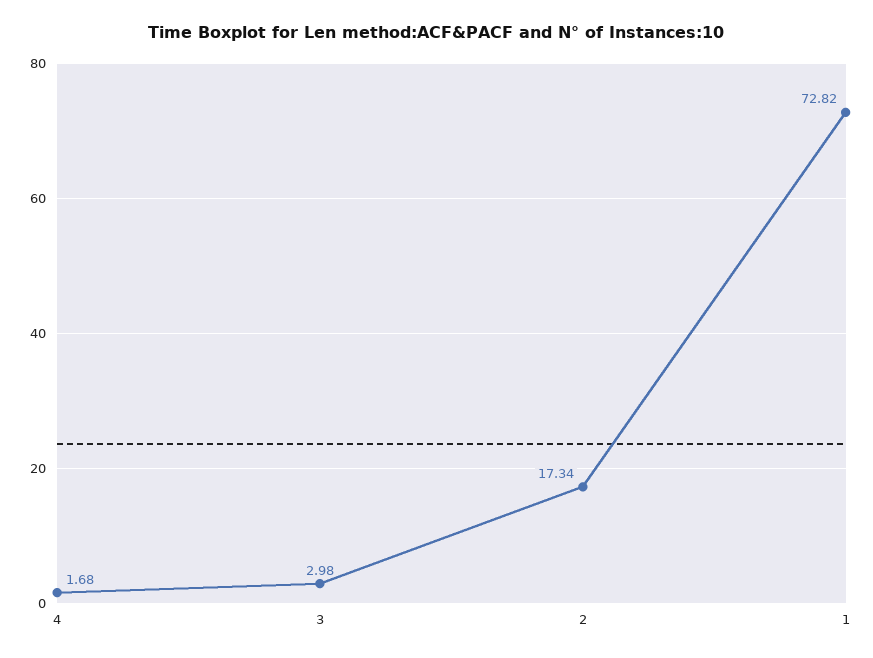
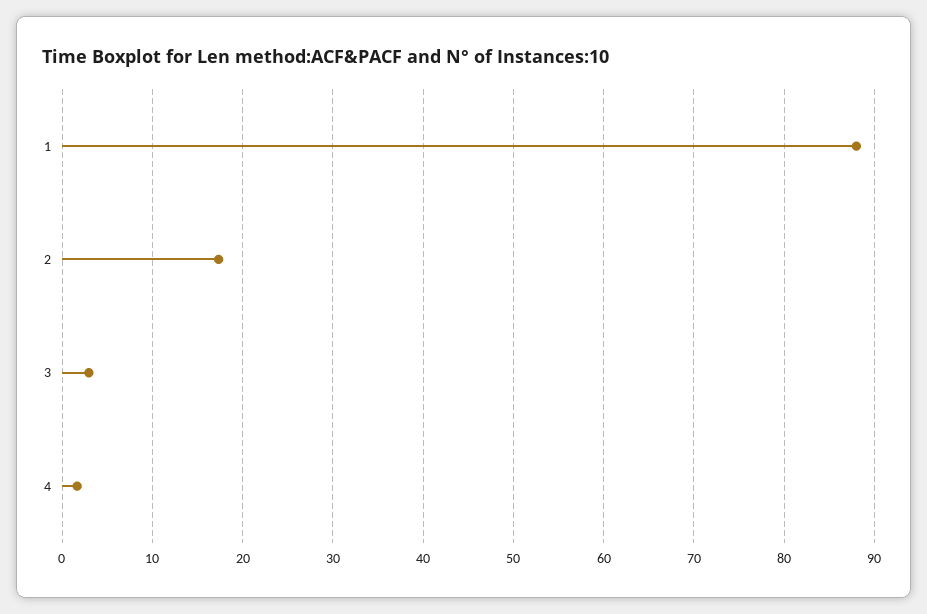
  {
    "4": 1.68,
    "3": 2.98,
    "2": 17.34,
-   "1": 72.82
+   "1": 88
  }

